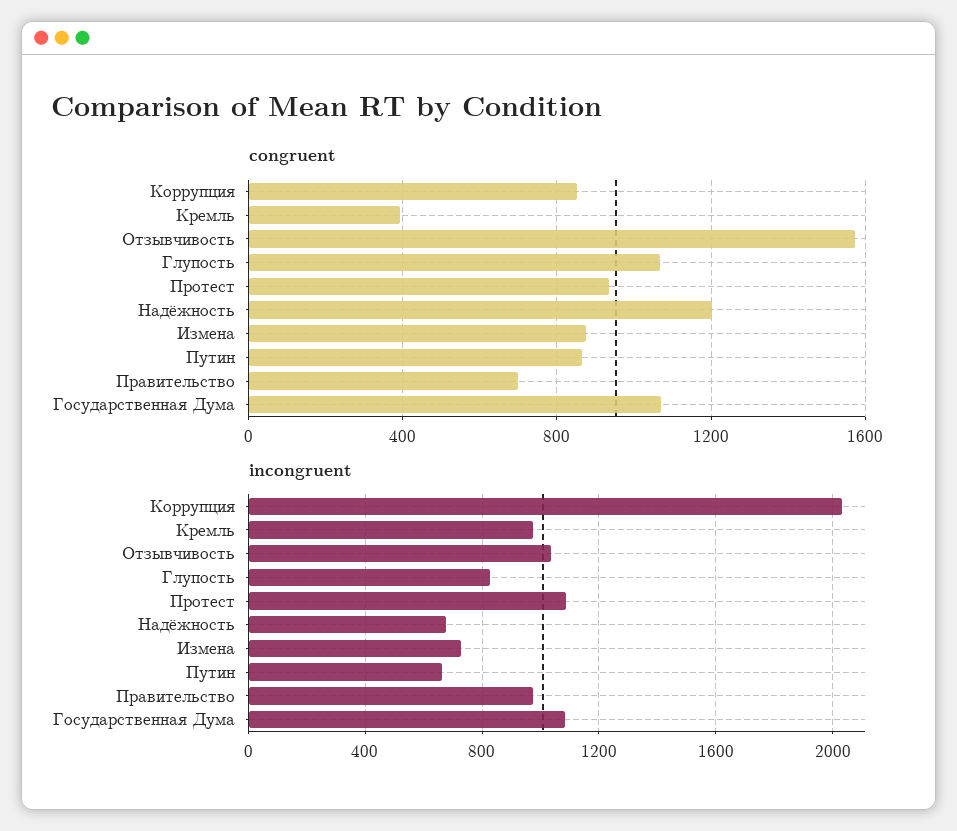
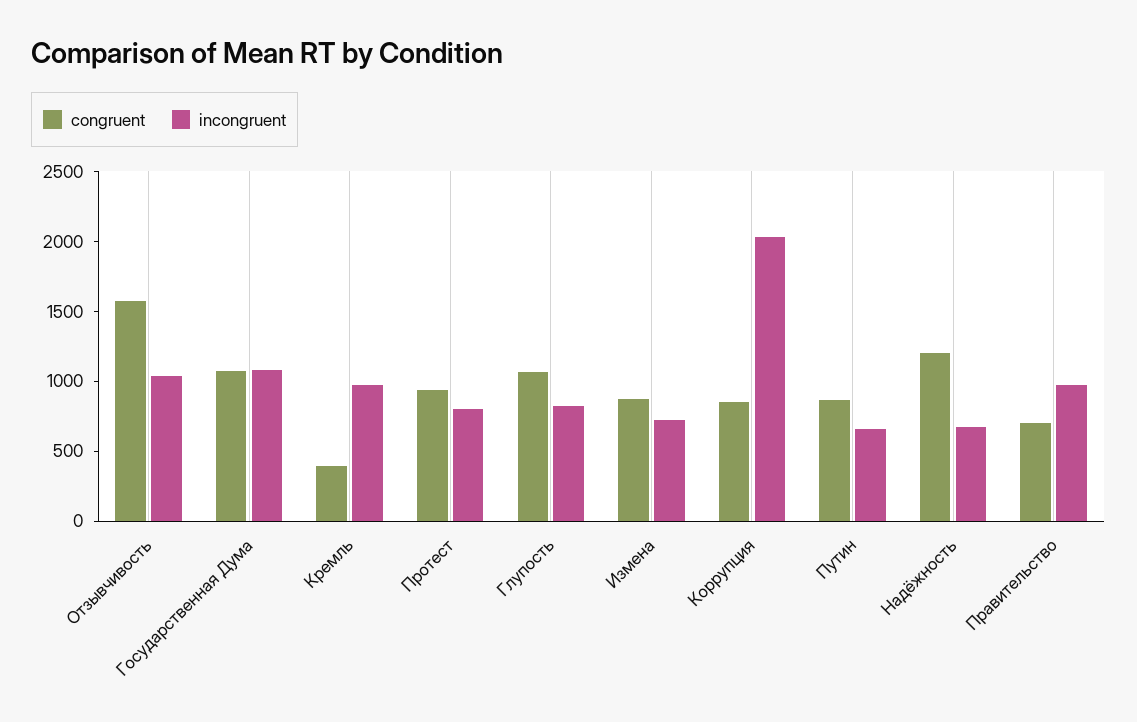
  {
    "congruent": {
      "Коррупция": 850,
      "Кремль": 400,
      "Отзывчивость": 1550,
      "Глупость": 1050,
      "Протест": 950,
      "Надёжность": 1200,
      "Измена": 900,
      "Путин": 850,
      "Правительство": 700,
      "Государственная Дума": 1050
    },
    "incongruent": {
      "Коррупция": 2050,
      "Кремль": 950,
      "Отзывчивость": 1050,
      "Глупость": 850,
-     "Протест": 1100,
+     "Протест": 800,
      "Надёжность": 700,
      "Измена": 750,
      "Путин": 650,
      "Правительство": 1000,
      "Государственная Дума": 1100
    }
  }

